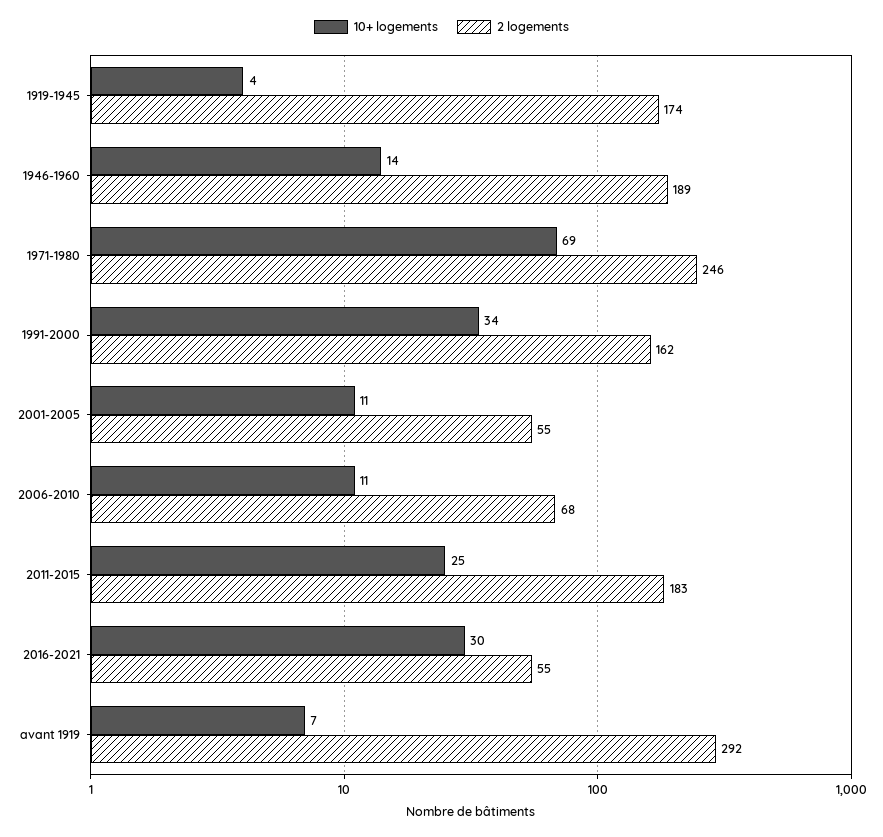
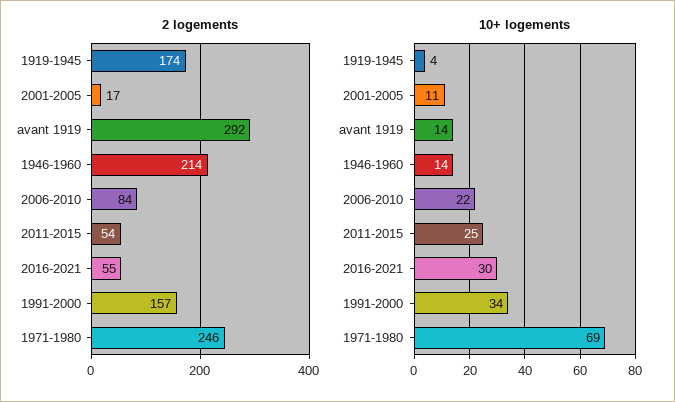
  {
    "10+ logements": {
      "1919-1945": 4,
      "1946-1960": 14,
      "1971-1980": 69,
      "1991-2000": 34,
      "2001-2005": 11,
-     "2006-2010": 11,
+     "2006-2010": 22,
      "2011-2015": 25,
      "2016-2021": 30,
-     "avant 1919": 7
+     "avant 1919": 14
    },
    "2 logements": {
      "1919-1945": 174,
-     "1946-1960": 189,
+     "1946-1960": 214,
      "1971-1980": 246,
-     "1991-2000": 162,
+     "1991-2000": 157,
-     "2001-2005": 55,
+     "2001-2005": 17,
-     "2006-2010": 68,
+     "2006-2010": 84,
-     "2011-2015": 183,
+     "2011-2015": 54,
      "2016-2021": 55,
      "avant 1919": 292
    }
  }

